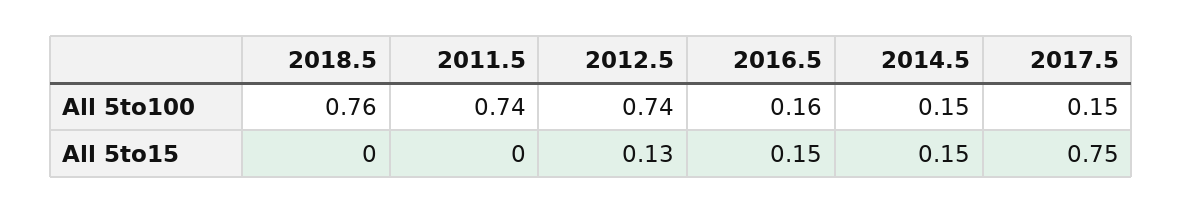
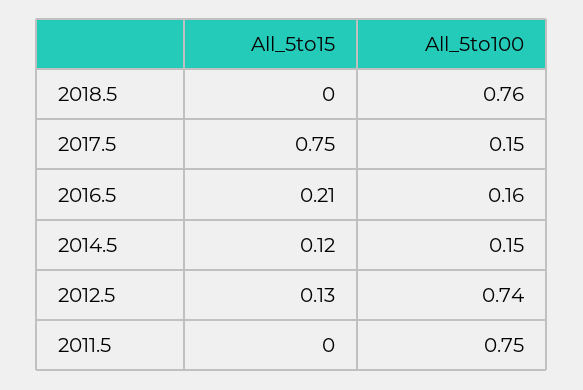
  {
    "2018.5": {
      "All 5to100": 0.76,
      "All 5to15": 0
    },
    "2011.5": {
-     "All 5to100": 0.74,
+     "All 5to100": 0.75,
      "All 5to15": 0
    },
    "2012.5": {
      "All 5to100": 0.74,
      "All 5to15": 0.13
    },
    "2016.5": {
      "All 5to100": 0.16,
-     "All 5to15": 0.15
+     "All 5to15": 0.21
    },
    "2014.5": {
      "All 5to100": 0.15,
-     "All 5to15": 0.15
+     "All 5to15": 0.12
    },
    "2017.5": {
      "All 5to100": 0.15,
      "All 5to15": 0.75
    }
  }

